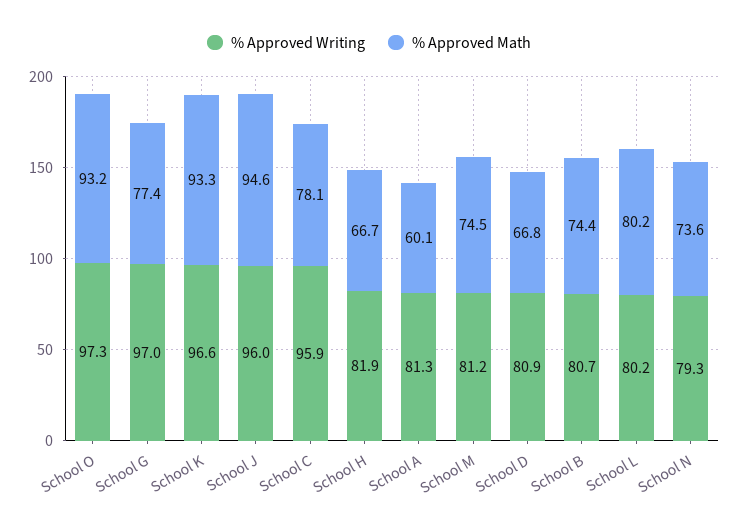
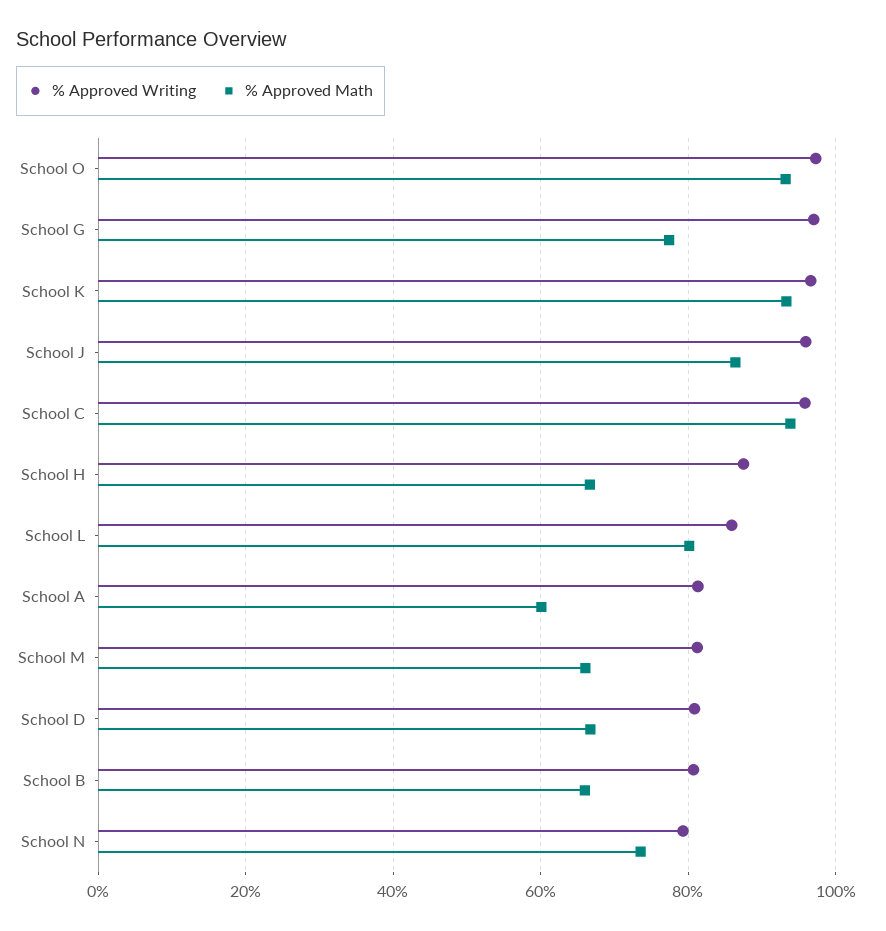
  {
    "% Approved Writing": {
      "School O": 97.3,
      "School G": 97,
      "School K": 96.6,
      "School J": 96,
      "School C": 95.9,
-     "School H": 81.9,
+     "School H": 88,
      "School A": 81.3,
      "School M": 81.2,
      "School D": 80.9,
      "School B": 80.7,
-     "School L": 80.2,
+     "School L": 86,
      "School N": 79.3
    },
    "% Approved Math": {
      "School O": 93.2,
      "School G": 77.4,
      "School K": 93.3,
-     "School J": 94.6,
+     "School J": 86,
-     "School C": 78.1,
+     "School C": 94,
      "School H": 66.7,
      "School A": 60.1,
-     "School M": 74.5,
+     "School M": 66,
      "School D": 66.8,
-     "School B": 74.4,
+     "School B": 66,
      "School L": 80.2,
      "School N": 73.6
    }
  }

